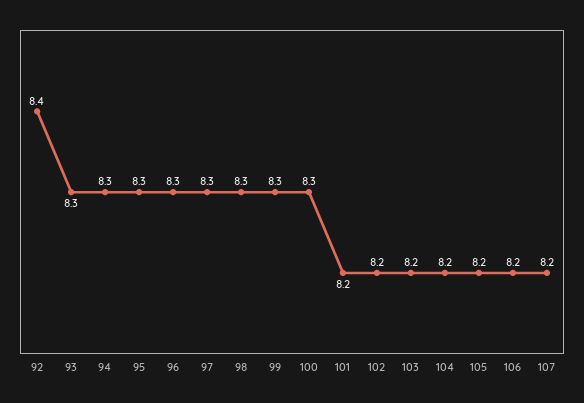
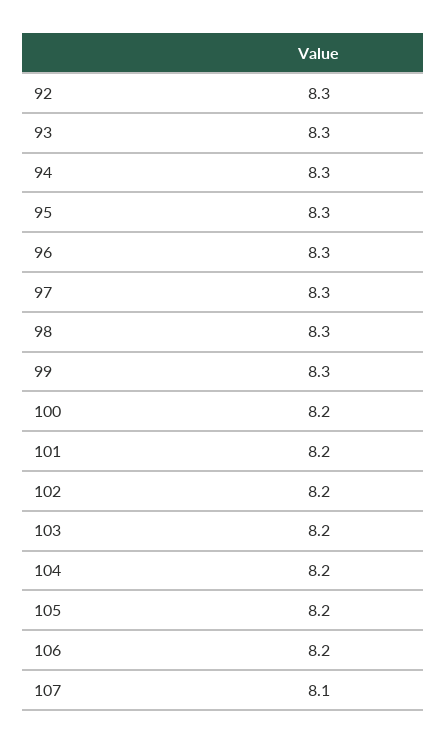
  {
-   "92": 8.4,
+   "92": 8.3,
    "93": 8.3,
    "94": 8.3,
    "95": 8.3,
    "96": 8.3,
    "97": 8.3,
    "98": 8.3,
    "99": 8.3,
-   "100": 8.3,
+   "100": 8.2,
    "101": 8.2,
    "102": 8.2,
    "103": 8.2,
    "104": 8.2,
    "105": 8.2,
    "106": 8.2,
-   "107": 8.2
+   "107": 8.1
  }

